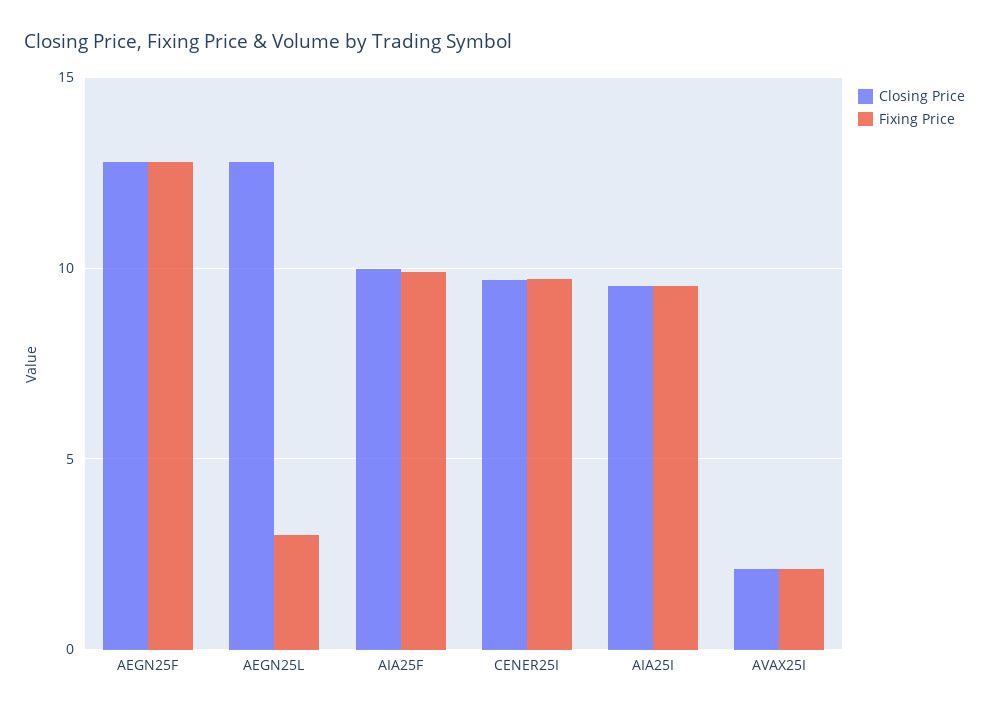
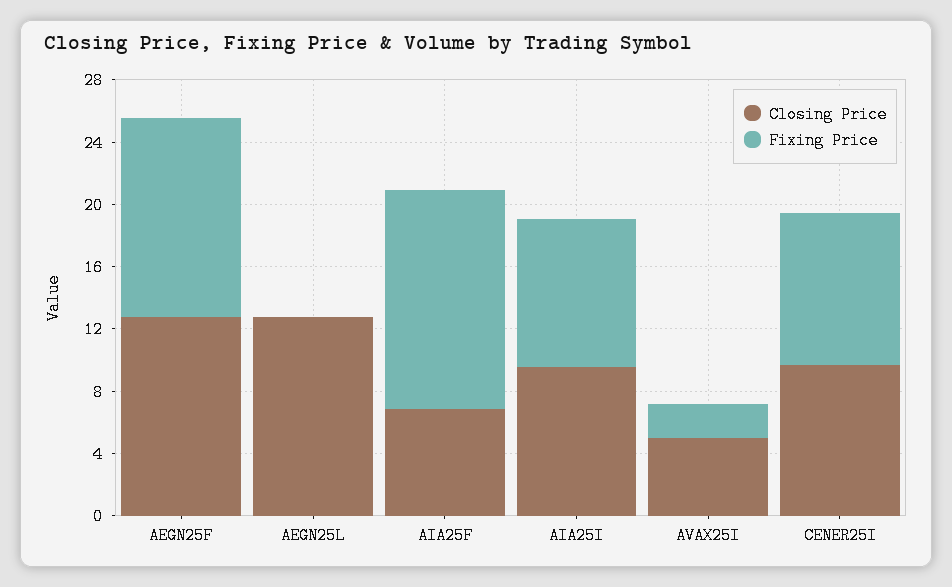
  {
    "Closing Price": {
      "AEGN25F": 13,
      "AEGN25L": 13,
-     "AIA25F": 10,
+     "AIA25F": 7,
      "CENER25I": 9.5,
      "AIA25I": 9.5,
-     "AVAX25I": 2
+     "AVAX25I": 5
    },
    "Fixing Price": {
      "AEGN25F": 13,
-     "AEGN25L": 3,
+     "AEGN25L": 0,
-     "AIA25F": 10,
+     "AIA25F": 14,
      "CENER25I": 9.5,
      "AIA25I": 9.5,
      "AVAX25I": 2
    }
  }

